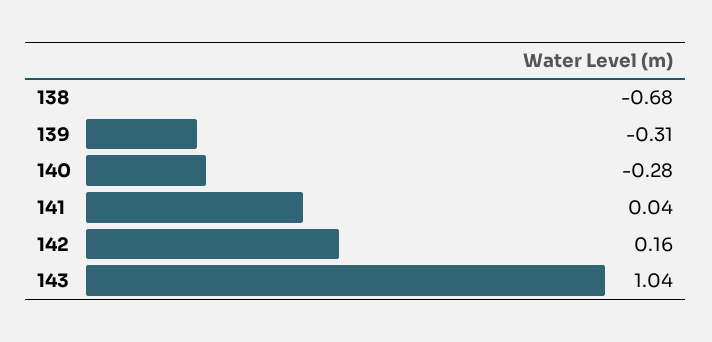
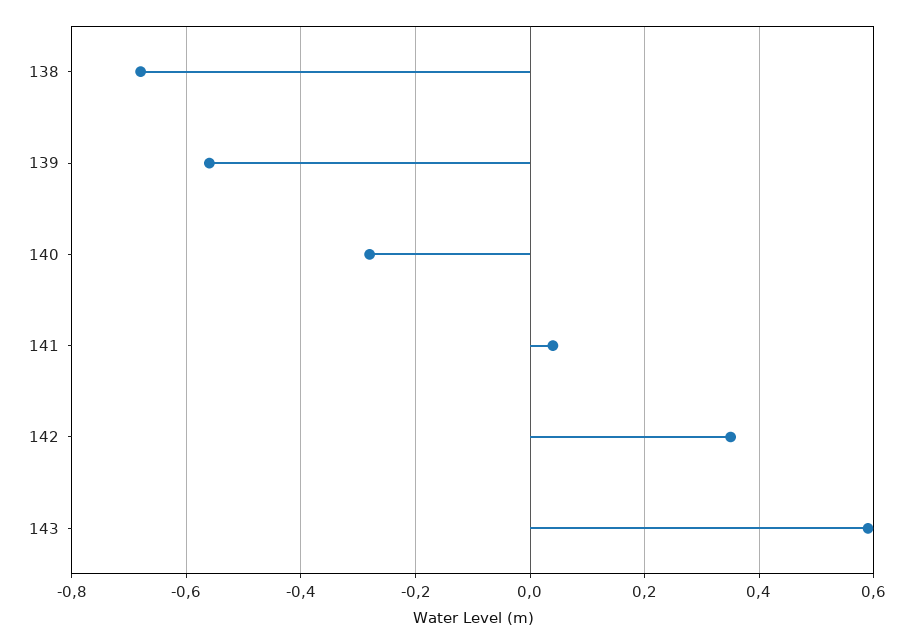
  {
    "138": -0.68,
-   "139": -0.31,
+   "139": -0.55,
    "140": -0.28,
    "141": 0.04,
-   "142": 0.16,
+   "142": 0.35,
-   "143": 1.04
+   "143": 0.6
  }

